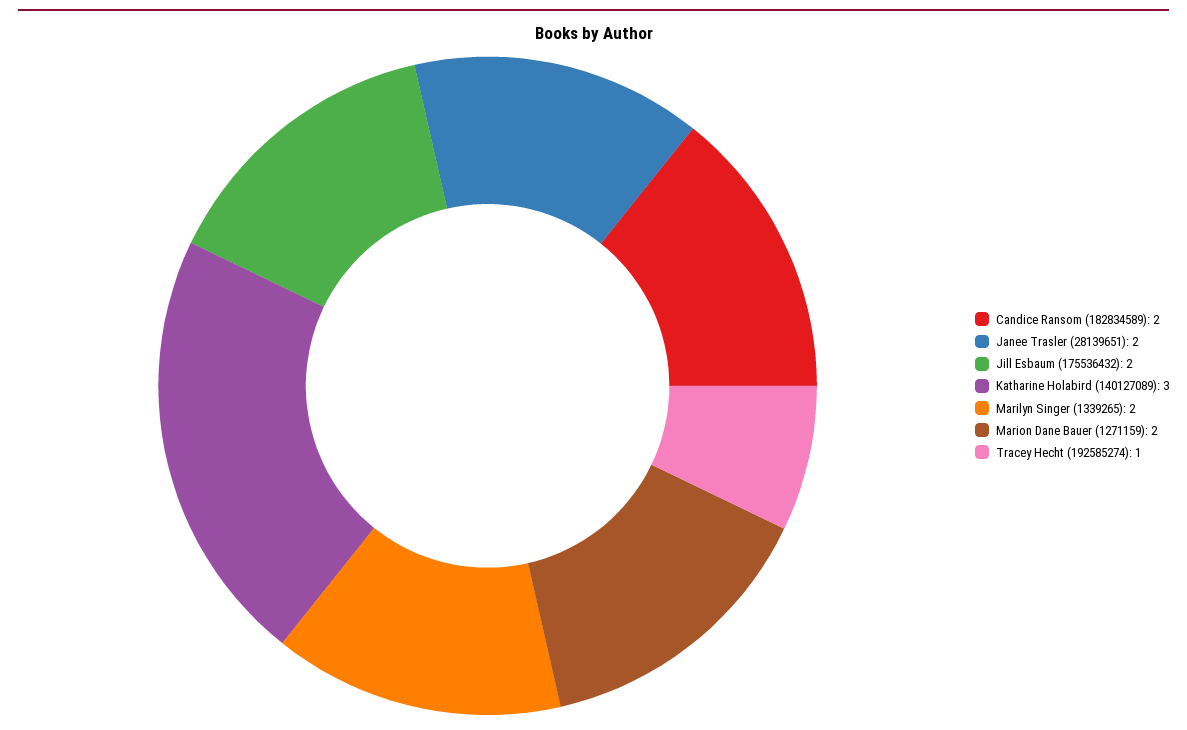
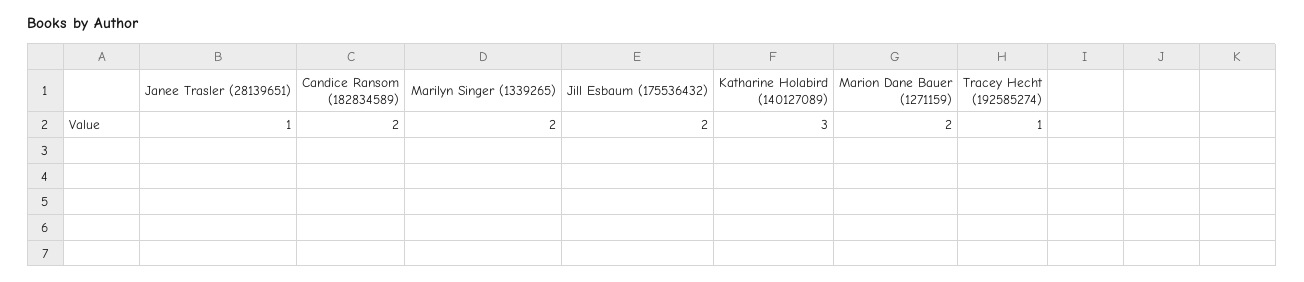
  {
    "Candice Ransom (182834589)": 2,
-   "Janee Trasler (28139651)": 2,
+   "Janee Trasler (28139651)": 1,
    "Jill Esbaum (175536432)": 2,
    "Katharine Holabird (140127089)": 3,
    "Marilyn Singer (1339265)": 2,
    "Marion Dane Bauer (1271159)": 2,
    "Tracey Hecht (192585274)": 1
  }

